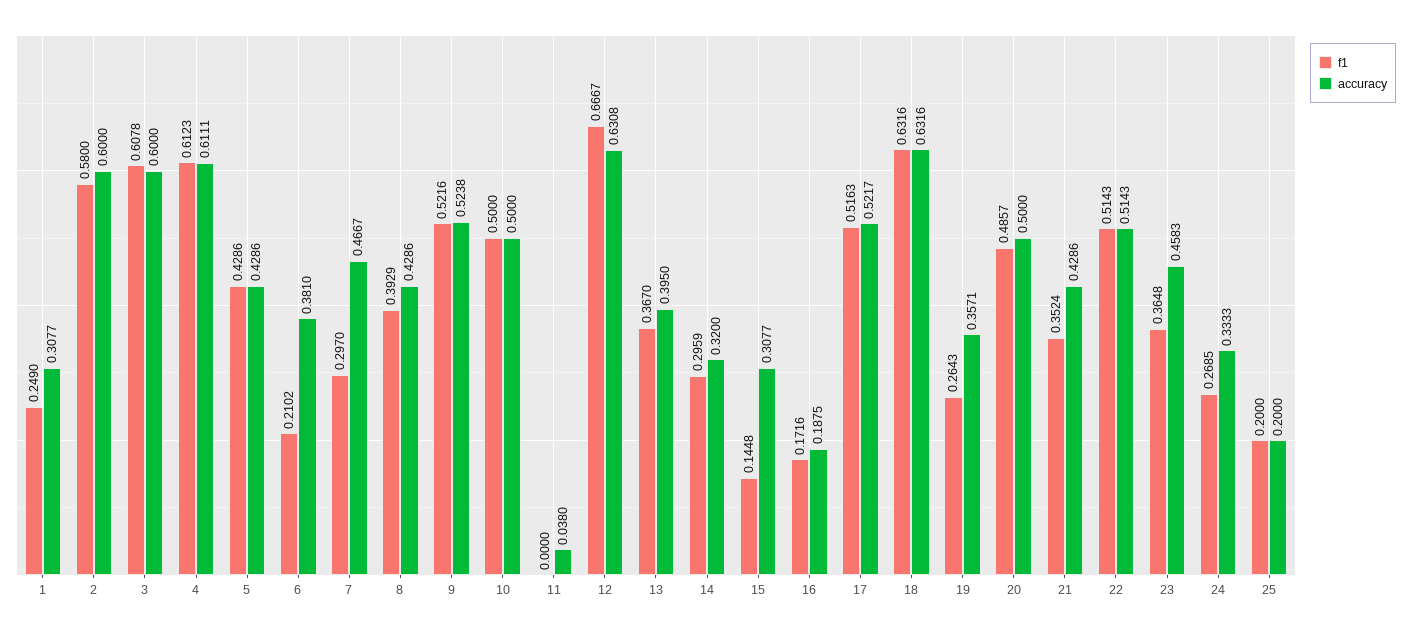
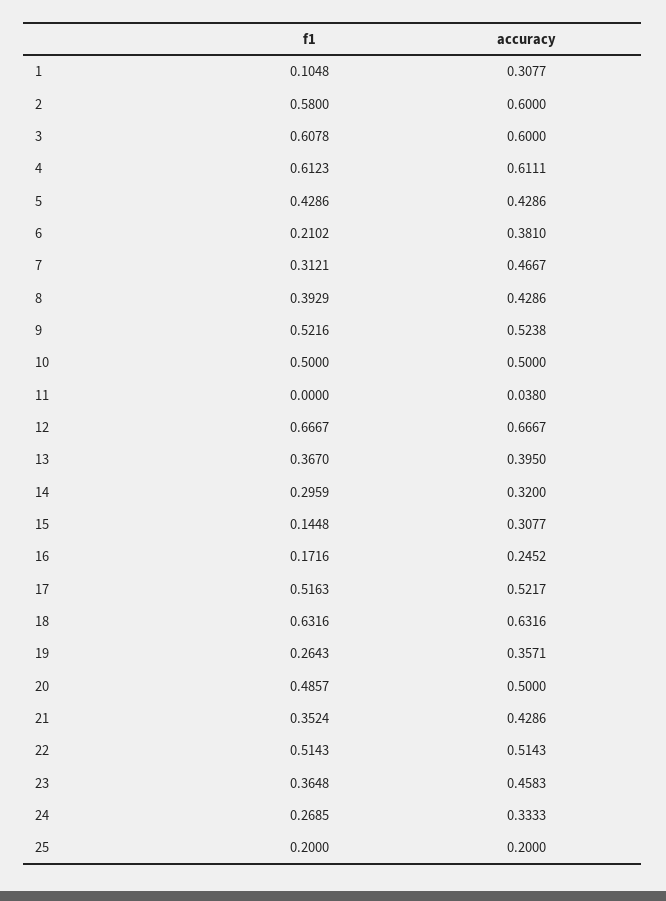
  {
    "f1": {
-     "1": 0.249,
+     "1": 0.1048,
      "2": 0.58,
      "3": 0.6078,
      "4": 0.6123,
      "5": 0.4286,
      "6": 0.2102,
-     "7": 0.297,
+     "7": 0.3121,
      "8": 0.3929,
      "9": 0.5216,
      "10": 0.5,
      "11": 0,
      "12": 0.6667,
      "13": 0.367,
      "14": 0.2959,
      "15": 0.1448,
      "16": 0.1716,
      "17": 0.5163,
      "18": 0.6316,
      "19": 0.2643,
      "20": 0.4857,
      "21": 0.3524,
      "22": 0.5143,
      "23": 0.3648,
      "24": 0.2685,
      "25": 0.2
    },
    "accuracy": {
      "1": 0.3077,
      "2": 0.6,
      "3": 0.6,
      "4": 0.6111,
      "5": 0.4286,
      "6": 0.381,
      "7": 0.4667,
      "8": 0.4286,
      "9": 0.5238,
      "10": 0.5,
      "11": 0.038,
-     "12": 0.6308,
+     "12": 0.6667,
      "13": 0.395,
      "14": 0.32,
      "15": 0.3077,
-     "16": 0.1875,
+     "16": 0.2452,
      "17": 0.5217,
      "18": 0.6316,
      "19": 0.3571,
      "20": 0.5,
      "21": 0.4286,
      "22": 0.5143,
      "23": 0.4583,
      "24": 0.3333,
      "25": 0.2
    }
  }

